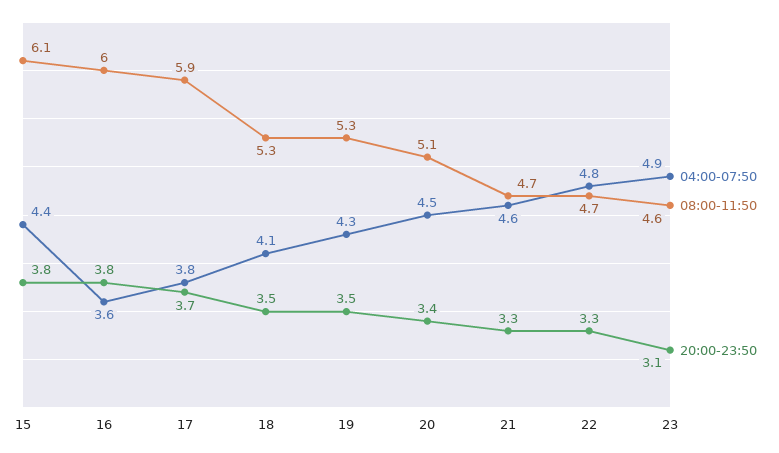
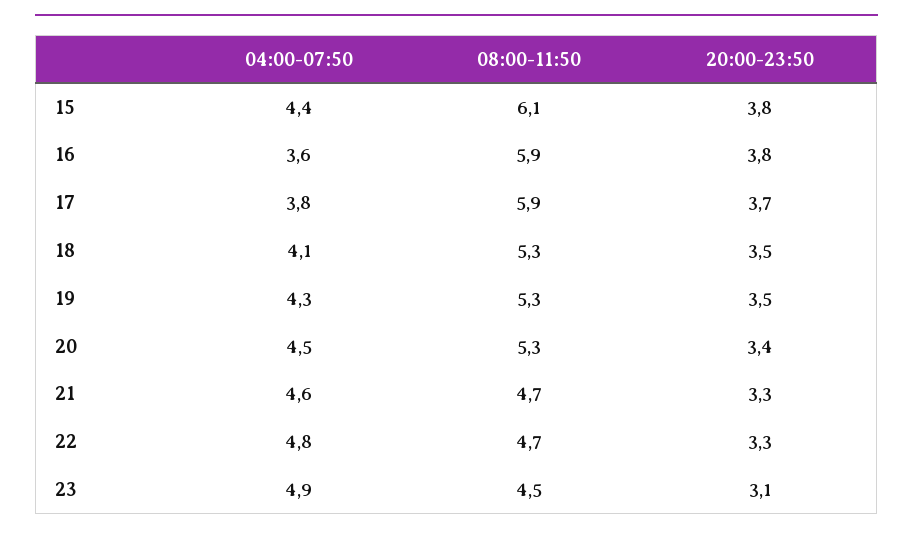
  {
    "04:00-07:50": {
      "15": 4.4,
      "16": 3.6,
      "17": 3.8,
      "18": 4.1,
      "19": 4.3,
      "20": 4.5,
      "21": 4.6,
      "22": 4.8,
      "23": 4.9
    },
    "08:00-11:50": {
      "15": 6.1,
-     "16": 6,
+     "16": 5.9,
      "17": 5.9,
      "18": 5.3,
      "19": 5.3,
-     "20": 5.1,
+     "20": 5.3,
      "21": 4.7,
      "22": 4.7,
-     "23": 4.6
+     "23": 4.5
    },
    "20:00-23:50": {
      "15": 3.8,
      "16": 3.8,
      "17": 3.7,
      "18": 3.5,
      "19": 3.5,
      "20": 3.4,
      "21": 3.3,
      "22": 3.3,
      "23": 3.1
    }
  }

